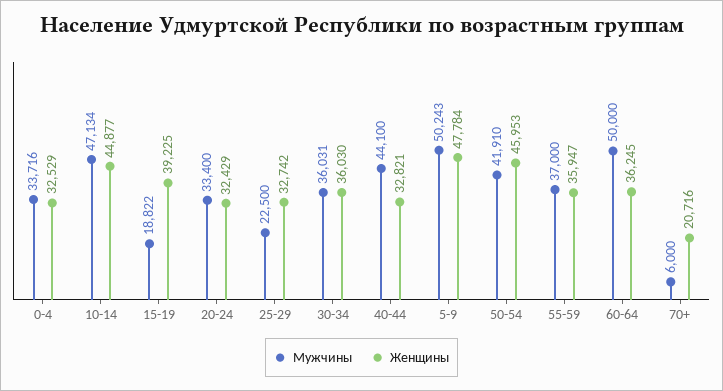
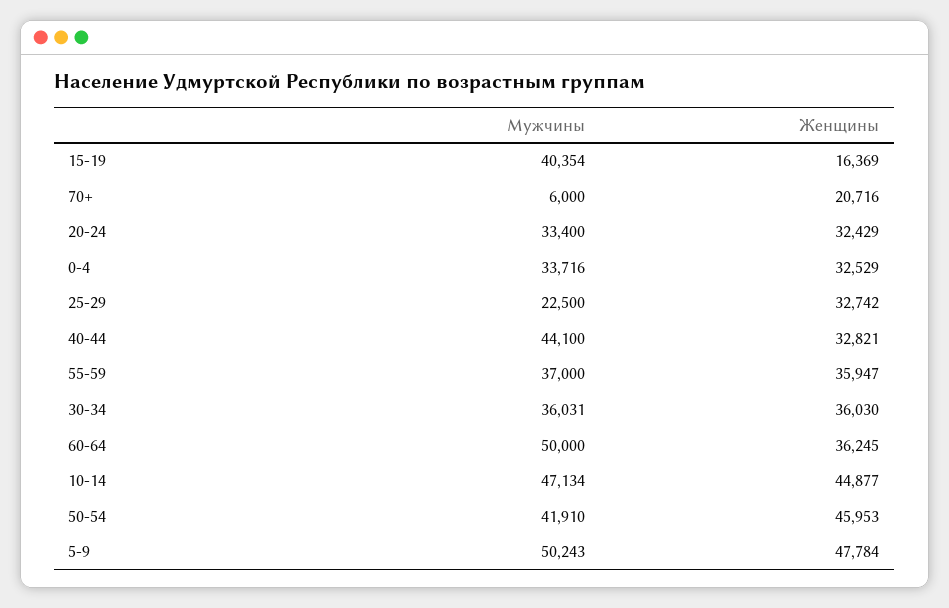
  {
    "Мужчины": {
      "0-4": 33716,
      "10-14": 47134,
-     "15-19": 18822,
+     "15-19": 40354,
      "20-24": 33400,
      "25-29": 22500,
      "30-34": 36031,
      "40-44": 44100,
      "5-9": 50243,
      "50-54": 41910,
      "55-59": 37000,
      "60-64": 50000,
      "70+": 6000
    },
    "Женщины": {
      "0-4": 32529,
      "10-14": 44877,
-     "15-19": 39225,
+     "15-19": 16369,
      "20-24": 32429,
      "25-29": 32742,
      "30-34": 36030,
      "40-44": 32821,
      "5-9": 47784,
      "50-54": 45953,
      "55-59": 35947,
      "60-64": 36245,
      "70+": 20716
    }
  }

